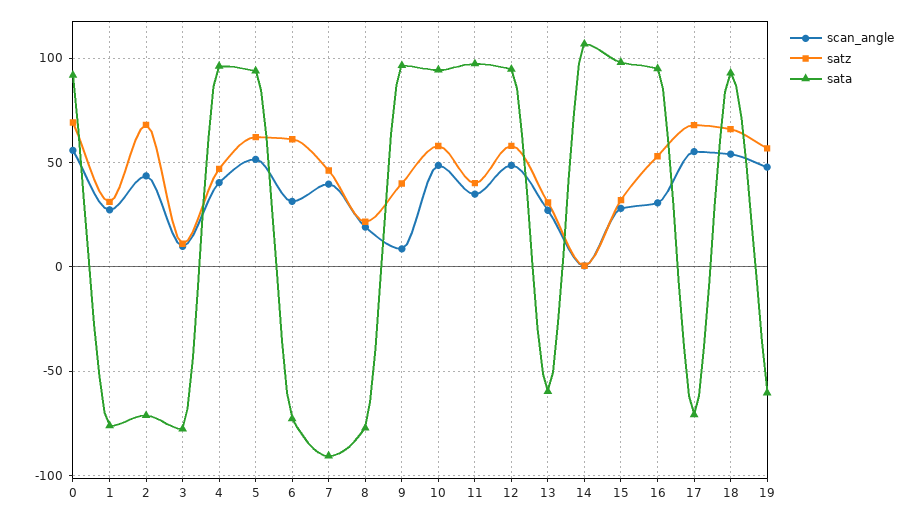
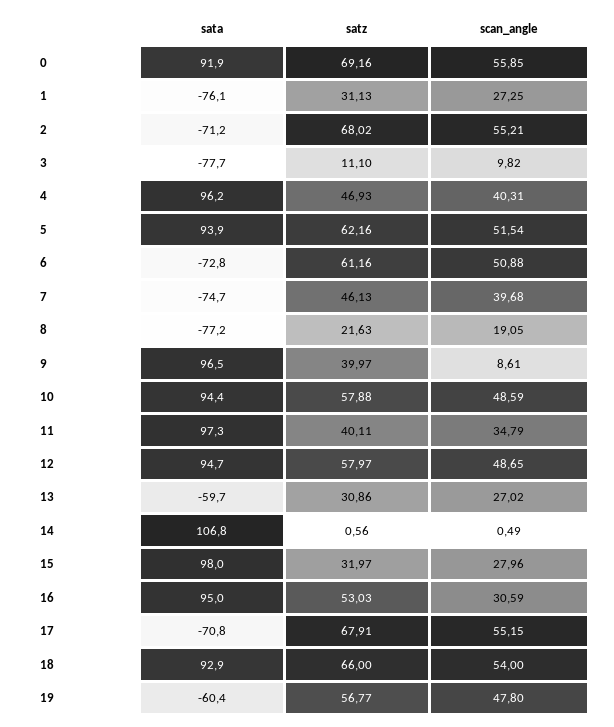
  {
    "scan_angle": {
      "0": 55.85,
      "1": 27.25,
-     "2": 45,
+     "2": 55.21,
      "3": 9.82,
      "4": 40.31,
      "5": 51.54,
-     "6": 30,
+     "6": 50.88,
      "7": 39.68,
      "8": 19.05,
      "9": 8.61,
      "10": 48.59,
      "11": 34.79,
      "12": 48.65,
      "13": 27.02,
      "14": 0.49,
      "15": 27.96,
      "16": 30.59,
      "17": 55.15,
      "18": 54,
      "19": 47.8
    },
    "satz": {
      "0": 69.16,
      "1": 31.13,
      "2": 68.02,
      "3": 11.1,
      "4": 46.93,
      "5": 62.16,
      "6": 61.16,
      "7": 46.13,
      "8": 21.63,
      "9": 39.97,
      "10": 57.88,
      "11": 40.11,
      "12": 57.97,
      "13": 30.86,
      "14": 0.56,
      "15": 31.97,
      "16": 53.03,
      "17": 67.91,
      "18": 66,
      "19": 56.77
    },
    "sata": {
      "0": 91.9,
      "1": -76.1,
      "2": -71.2,
      "3": -77.7,
      "4": 96.2,
      "5": 93.9,
      "6": -72.8,
-     "7": -90,
+     "7": -74.7,
      "8": -77.2,
      "9": 96.5,
      "10": 94.4,
      "11": 97.3,
      "12": 94.7,
      "13": -59.7,
      "14": 106.8,
      "15": 98,
      "16": 95,
      "17": -70.8,
      "18": 92.9,
      "19": -60.4
    }
  }

